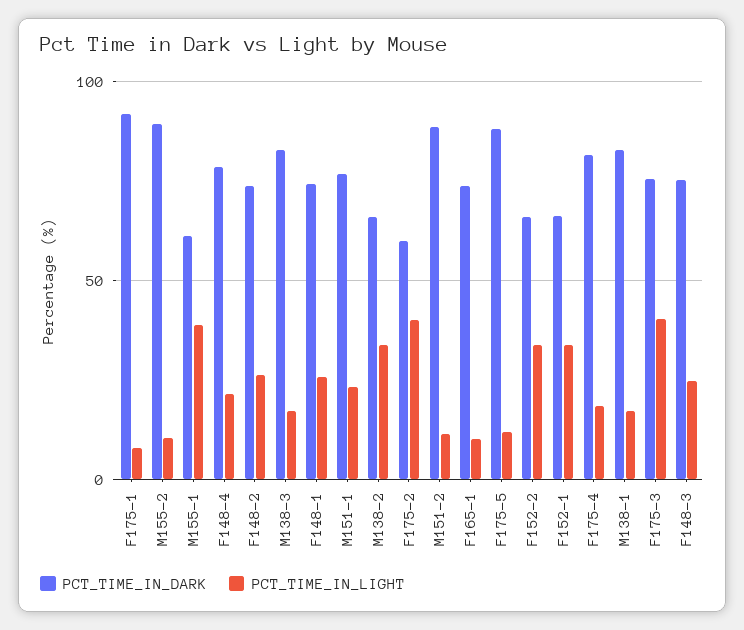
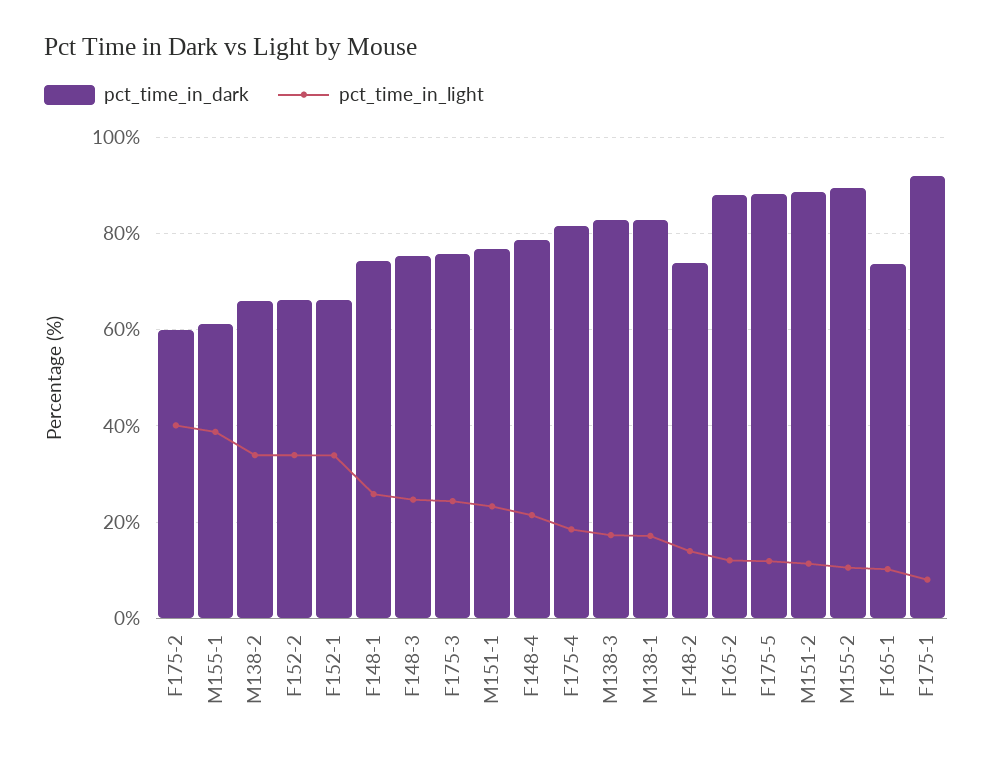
  {
    "PCT_TIME_IN_DARK": {
      "F175-1": 92,
      "M155-2": 90,
      "M155-1": 62,
      "F148-4": 78,
      "F148-2": 74,
      "M138-3": 82,
      "F148-1": 74,
      "M151-1": 76,
      "M138-2": 66,
      "F175-2": 60,
      "M151-2": 88,
      "F165-1": 74,
      "F175-5": 88,
      "F152-2": 66,
      "F152-1": 66,
      "F175-4": 82,
      "M138-1": 82,
      "F175-3": 76,
-     "F148-3": 76
+     "F148-3": 76,
+     "F165-2": 88
    },
    "PCT_TIME_IN_LIGHT": {
      "F175-1": 8,
      "M155-2": 10,
      "M155-1": 38,
      "F148-4": 22,
-     "F148-2": 25,
+     "F148-2": 14,
      "M138-3": 18,
      "F148-1": 26,
      "M151-1": 24,
      "M138-2": 34,
      "F175-2": 40,
      "M151-2": 12,
      "F165-1": 10,
      "F175-5": 12,
      "F152-2": 34,
      "F152-1": 34,
      "F175-4": 18,
      "M138-1": 18,
-     "F175-3": 40,
+     "F175-3": 24,
-     "F148-3": 24
+     "F148-3": 24,
+     "F165-2": 12
    }
  }

